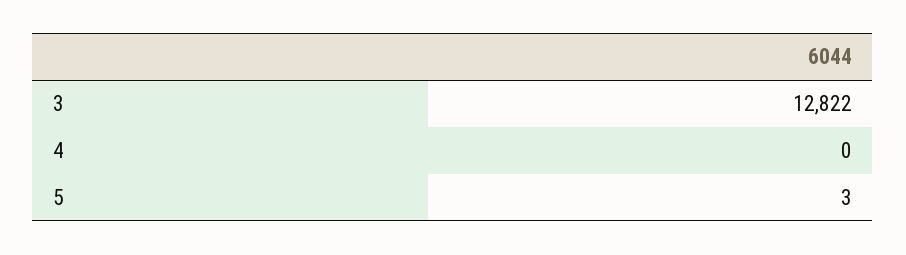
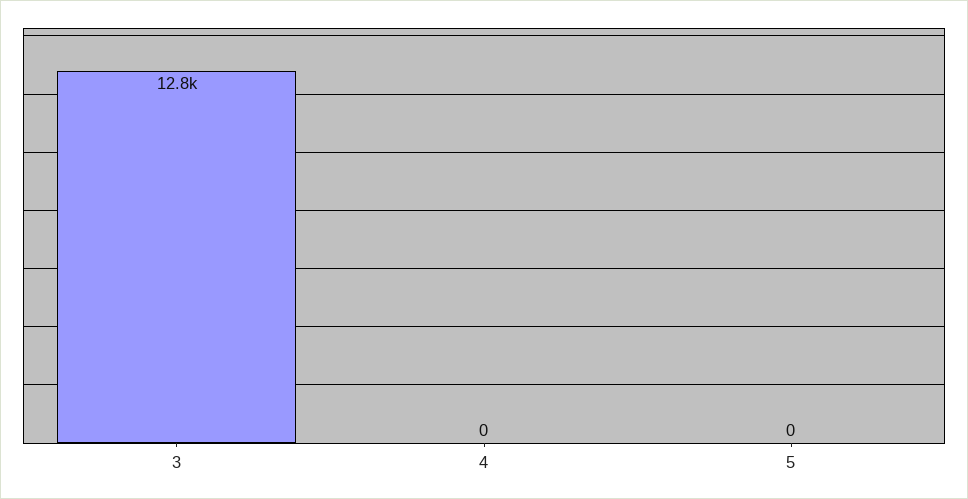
  {
    "3": 12822,
    "4": 0,
-   "5": 3
+   "5": 0
  }

